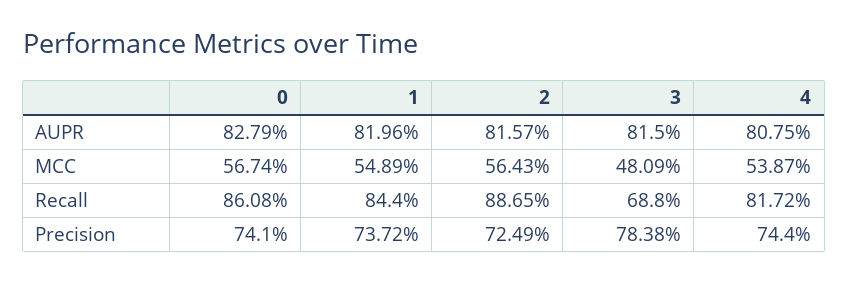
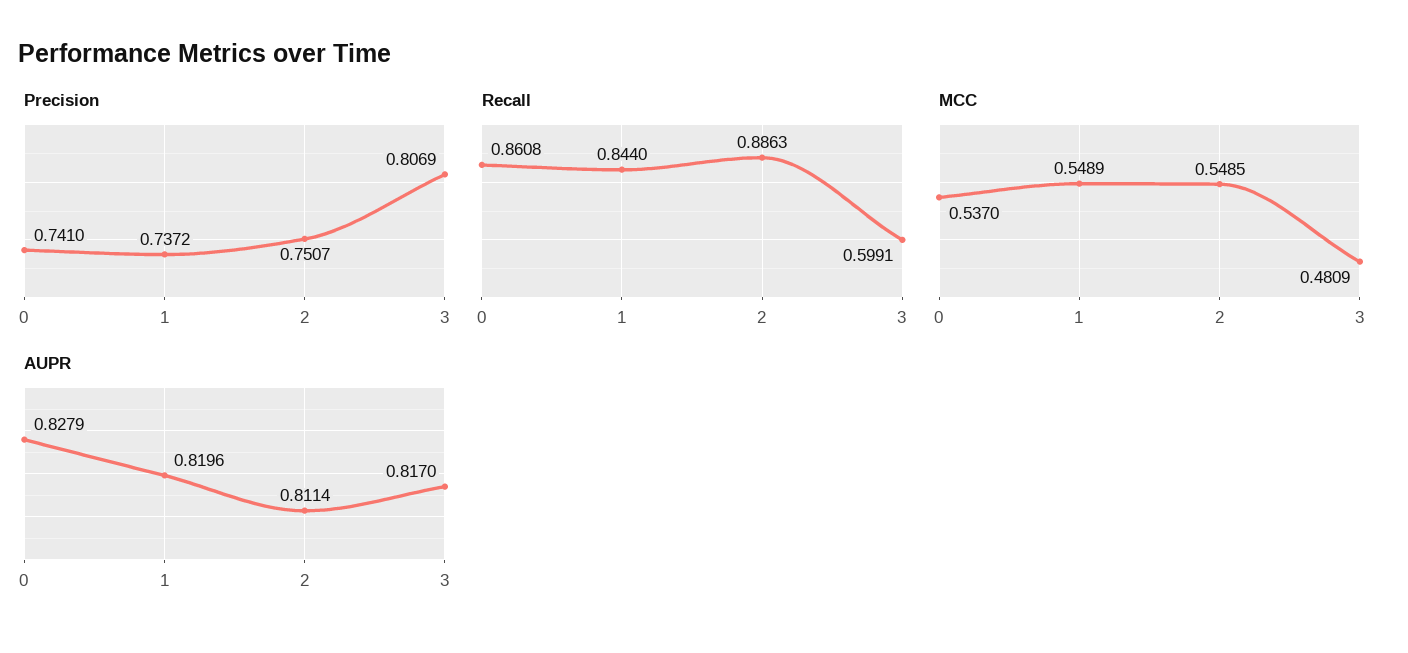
  {
    "AUPR": {
      "0": 0.8279,
      "1": 0.8196,
-     "2": 0.8157,
+     "2": 0.8114,
-     "3": 0.815,
+     "3": 0.817
-     "4": 0.8075
    },
    "MCC": {
-     "0": 0.5674,
+     "0": 0.537,
      "1": 0.5489,
-     "2": 0.5643,
+     "2": 0.5485,
-     "3": 0.4809,
+     "3": 0.4809
-     "4": 0.5387
    },
    "Recall": {
      "0": 0.8608,
      "1": 0.844,
-     "2": 0.8865,
+     "2": 0.8863,
-     "3": 0.688,
+     "3": 0.5991
-     "4": 0.8172
    },
    "Precision": {
      "0": 0.741,
      "1": 0.7372,
-     "2": 0.7249,
+     "2": 0.7507,
-     "3": 0.7838,
+     "3": 0.8069
-     "4": 0.744
    }
  }

